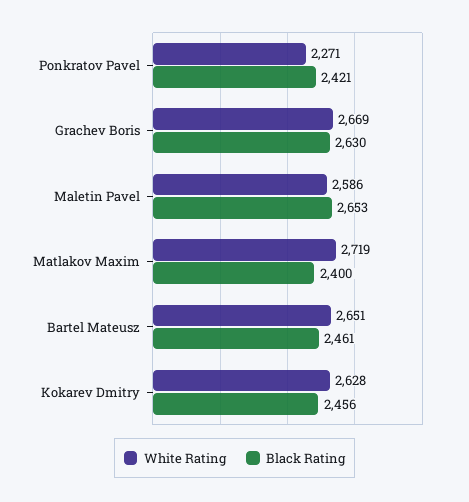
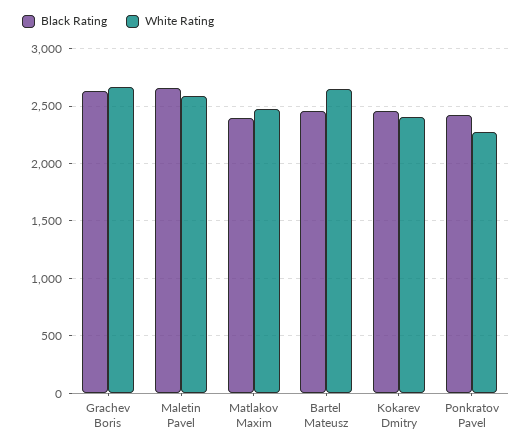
  {
    "White Rating": {
      "Ponkratov Pavel": 2271,
      "Grachev Boris": 2669,
      "Maletin Pavel": 2586,
-     "Matlakov Maxim": 2719,
+     "Matlakov Maxim": 2500,
      "Bartel Mateusz": 2651,
-     "Kokarev Dmitry": 2628
+     "Kokarev Dmitry": 2400
    },
    "Black Rating": {
      "Ponkratov Pavel": 2421,
      "Grachev Boris": 2630,
      "Maletin Pavel": 2653,
      "Matlakov Maxim": 2400,
      "Bartel Mateusz": 2461,
      "Kokarev Dmitry": 2456
    }
  }

